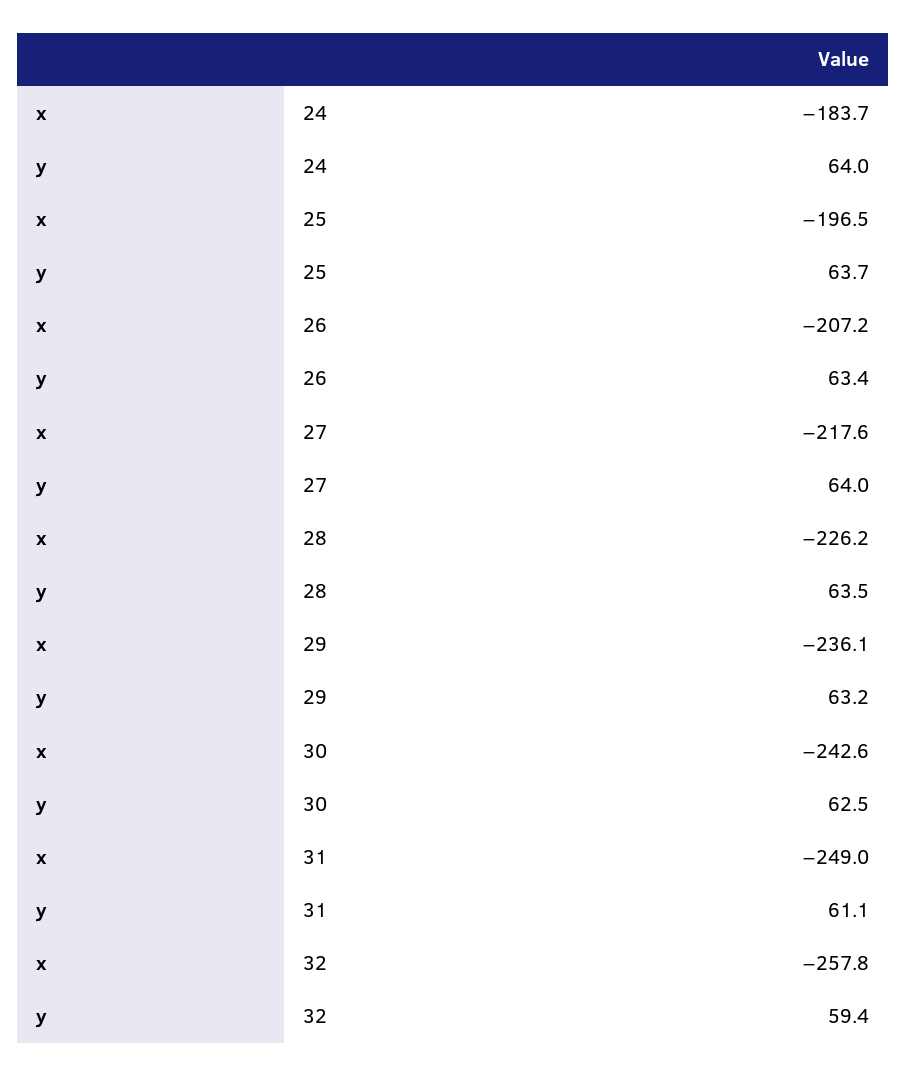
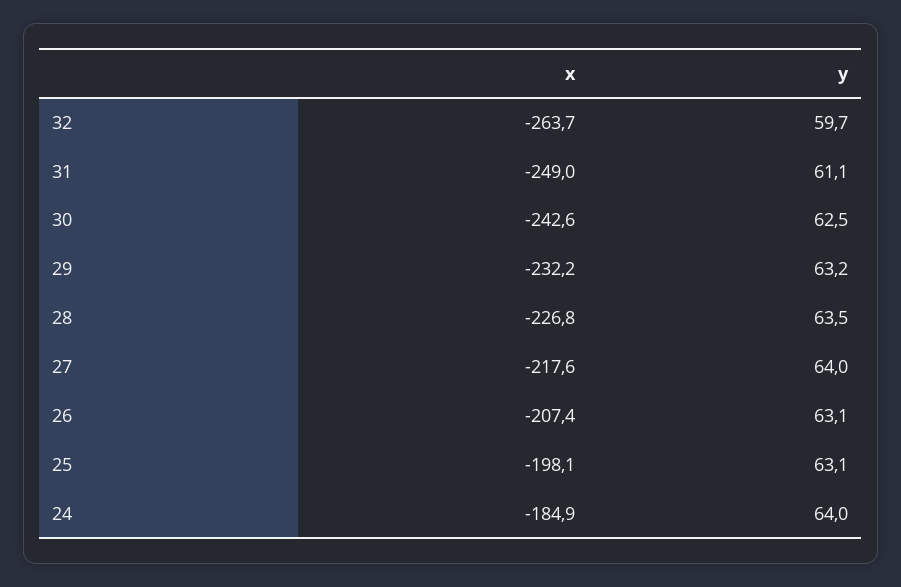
  {
    "x": {
-     "24": -183.7,
+     "24": -184.9,
-     "25": -196.5,
+     "25": -198.1,
-     "26": -207.2,
+     "26": -207.4,
      "27": -217.6,
-     "28": -226.2,
+     "28": -226.8,
-     "29": -236.1,
+     "29": -232.2,
      "30": -242.6,
      "31": -249,
-     "32": -257.8
+     "32": -263.7
    },
    "y": {
      "24": 64,
-     "25": 63.7,
+     "25": 63.1,
-     "26": 63.4,
+     "26": 63.1,
      "27": 64,
      "28": 63.5,
      "29": 63.2,
      "30": 62.5,
      "31": 61.1,
-     "32": 59.4
+     "32": 59.7
    }
  }

